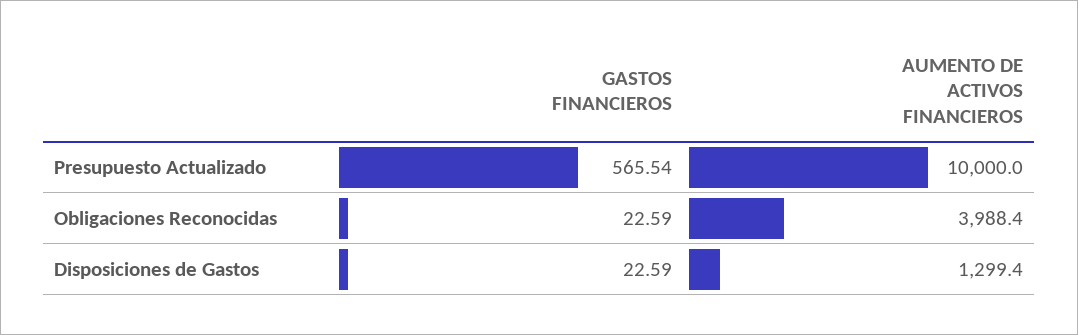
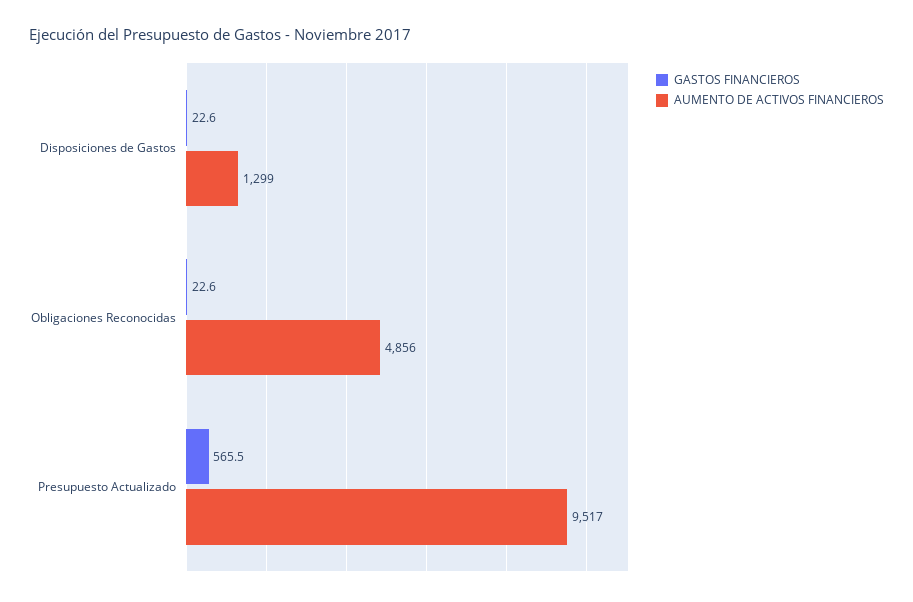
  {
    "GASTOS FINANCIEROS": {
      "Presupuesto Actualizado": 565.54,
      "Obligaciones Reconocidas": 22.59,
      "Disposiciones de Gastos": 22.59
    },
    "AUMENTO DE ACTIVOS FINANCIEROS": {
-     "Presupuesto Actualizado": 10000,
+     "Presupuesto Actualizado": 9517,
-     "Obligaciones Reconocidas": 3988.4,
+     "Obligaciones Reconocidas": 4856,
      "Disposiciones de Gastos": 1299.4
    }
  }

